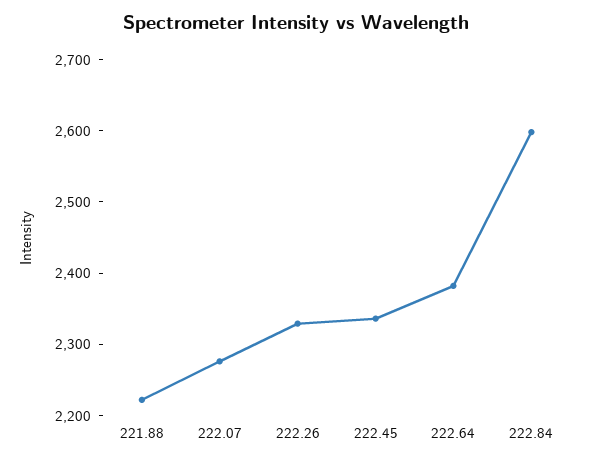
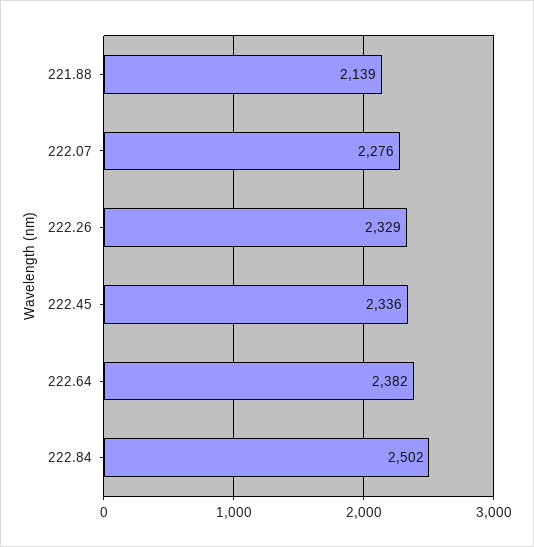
  {
-   "221.88": 2220,
+   "221.88": 2139,
    "222.07": 2276,
    "222.26": 2329,
    "222.45": 2336,
    "222.64": 2382,
-   "222.84": 2600
+   "222.84": 2502
  }

